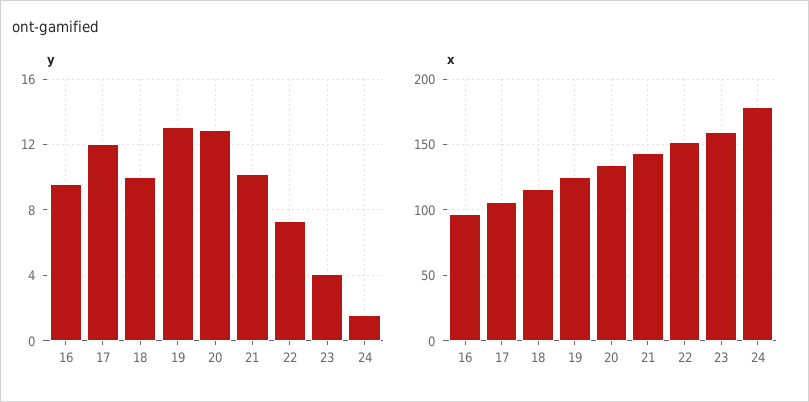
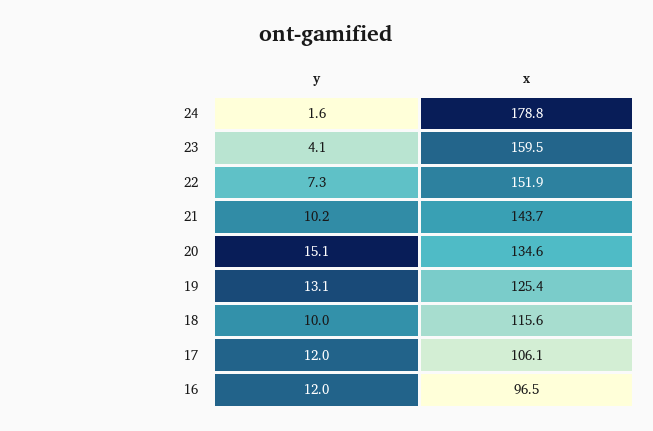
  {
    "y": {
-     "16": 9.5,
+     "16": 12,
      "17": 12,
      "18": 10,
      "19": 13.1,
-     "20": 13,
+     "20": 15.1,
      "21": 10.2,
      "22": 7.3,
      "23": 4.1,
      "24": 1.6
    },
    "x": {
      "16": 96.5,
      "17": 106.1,
      "18": 115.6,
      "19": 125.4,
      "20": 134.6,
      "21": 143.7,
      "22": 151.9,
      "23": 159.5,
      "24": 178.8
    }
  }

